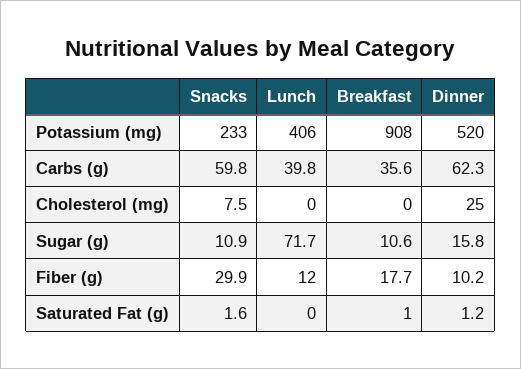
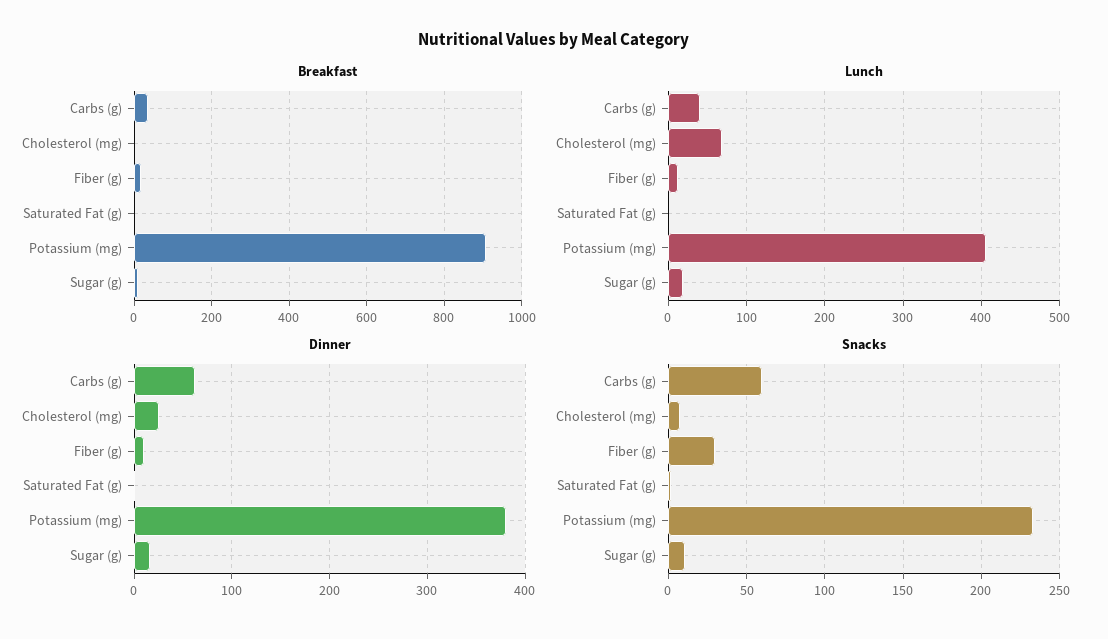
  {
    "Snacks": {
      "Potassium (mg)": 233,
      "Carbs (g)": 59.8,
      "Cholesterol (mg)": 7.5,
      "Sugar (g)": 10.9,
      "Fiber (g)": 29.9,
      "Saturated Fat (g)": 1.6
    },
    "Lunch": {
      "Potassium (mg)": 406,
      "Carbs (g)": 39.8,
-     "Cholesterol (mg)": 0,
+     "Cholesterol (mg)": 70,
-     "Sugar (g)": 71.7,
+     "Sugar (g)": 20,
      "Fiber (g)": 12,
      "Saturated Fat (g)": 0
    },
    "Breakfast": {
      "Potassium (mg)": 908,
      "Carbs (g)": 35.6,
      "Cholesterol (mg)": 0,
      "Sugar (g)": 10.6,
      "Fiber (g)": 17.7,
      "Saturated Fat (g)": 1
    },
    "Dinner": {
-     "Potassium (mg)": 520,
+     "Potassium (mg)": 380,
      "Carbs (g)": 62.3,
      "Cholesterol (mg)": 25,
      "Sugar (g)": 15.8,
      "Fiber (g)": 10.2,
      "Saturated Fat (g)": 1.2
    }
  }

